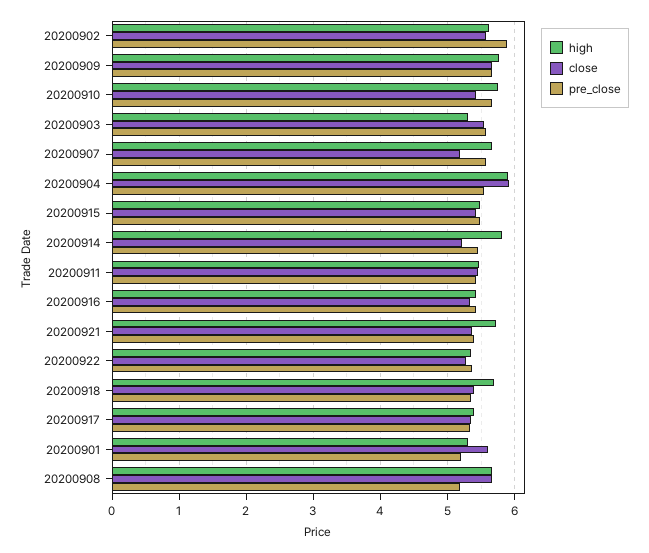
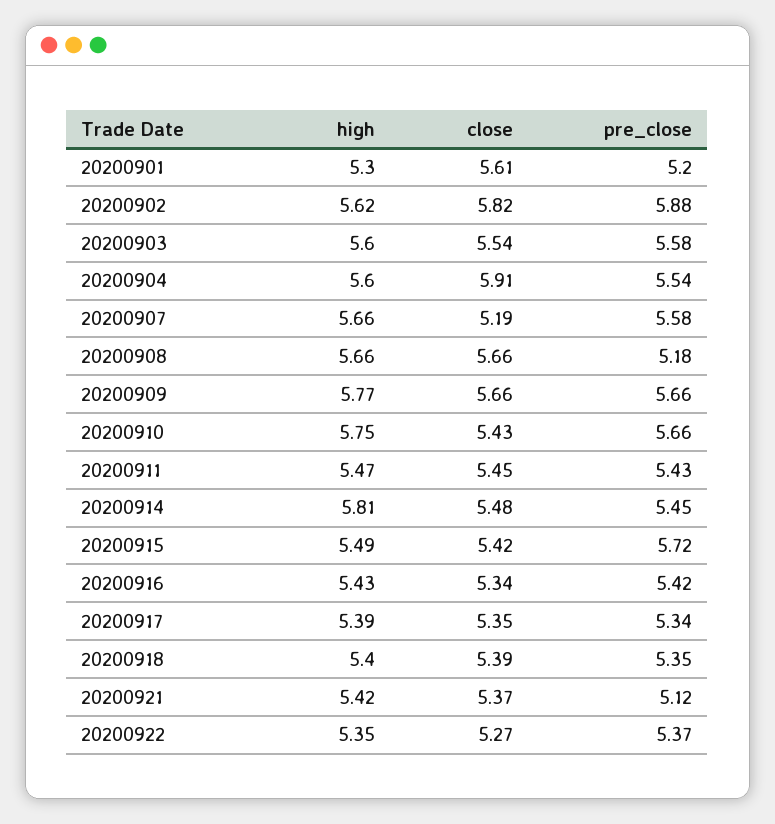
  {
    "high": {
      "20200902": 5.62,
      "20200909": 5.77,
      "20200910": 5.75,
-     "20200903": 5.3,
+     "20200903": 5.6,
      "20200907": 5.66,
-     "20200904": 5.9,
+     "20200904": 5.6,
      "20200915": 5.49,
      "20200914": 5.81,
      "20200911": 5.47,
      "20200916": 5.43,
-     "20200921": 5.7,
+     "20200921": 5.42,
      "20200922": 5.35,
-     "20200918": 5.7,
+     "20200918": 5.4,
      "20200917": 5.39,
      "20200901": 5.3,
      "20200908": 5.66
    },
    "close": {
-     "20200902": 5.6,
+     "20200902": 5.82,
      "20200909": 5.66,
      "20200910": 5.43,
      "20200903": 5.54,
      "20200907": 5.19,
      "20200904": 5.91,
      "20200915": 5.42,
-     "20200914": 5.2,
+     "20200914": 5.48,
      "20200911": 5.45,
      "20200916": 5.34,
      "20200921": 5.37,
      "20200922": 5.27,
      "20200918": 5.39,
      "20200917": 5.35,
      "20200901": 5.61,
      "20200908": 5.66
    },
    "pre_close": {
      "20200902": 5.88,
      "20200909": 5.66,
      "20200910": 5.66,
      "20200903": 5.58,
      "20200907": 5.58,
      "20200904": 5.54,
-     "20200915": 5.5,
+     "20200915": 5.72,
      "20200914": 5.45,
      "20200911": 5.43,
      "20200916": 5.42,
-     "20200921": 5.4,
+     "20200921": 5.12,
      "20200922": 5.37,
      "20200918": 5.35,
      "20200917": 5.34,
      "20200901": 5.2,
      "20200908": 5.18
    }
  }

